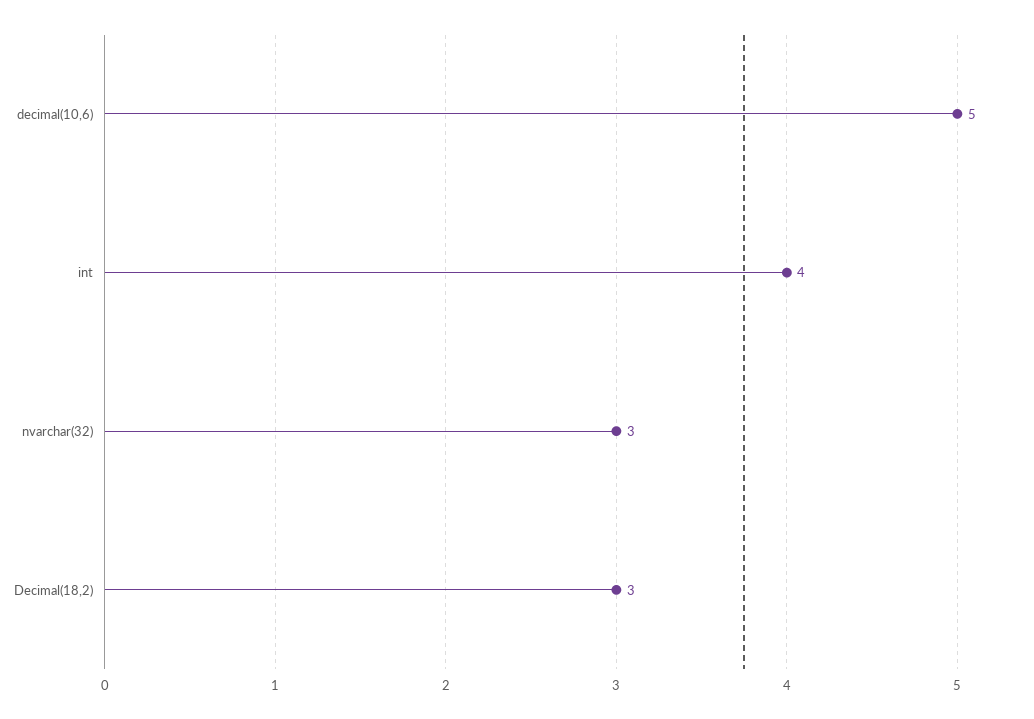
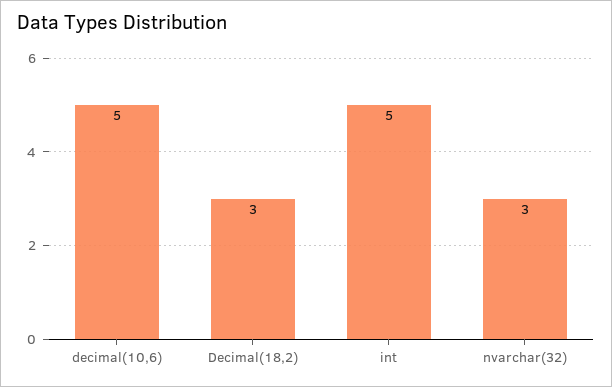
  {
    "decimal(10,6)": 5,
-   "int": 4,
+   "int": 5,
    "nvarchar(32)": 3,
    "Decimal(18,2)": 3
  }

